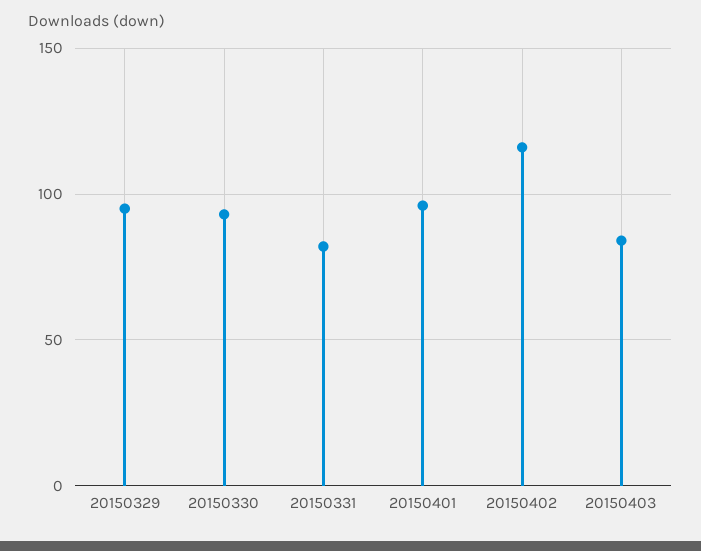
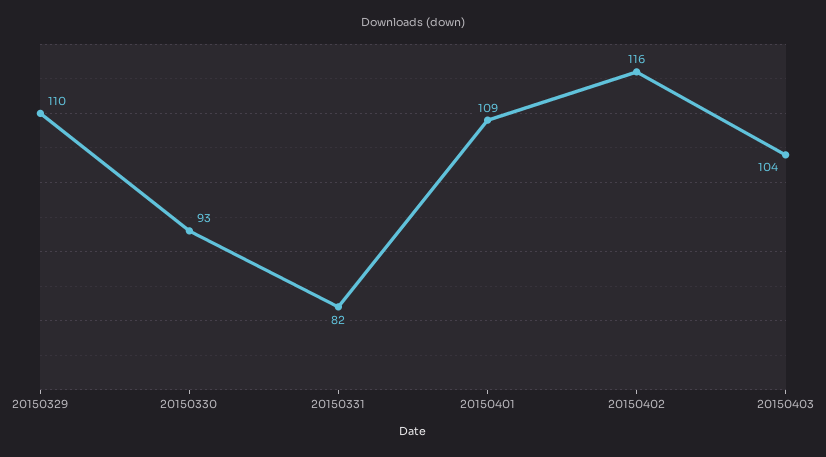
  {
-   "20150329": 95,
+   "20150329": 110,
    "20150330": 93,
    "20150331": 82,
-   "20150401": 95,
+   "20150401": 109,
    "20150402": 116,
-   "20150403": 85
+   "20150403": 104
  }

